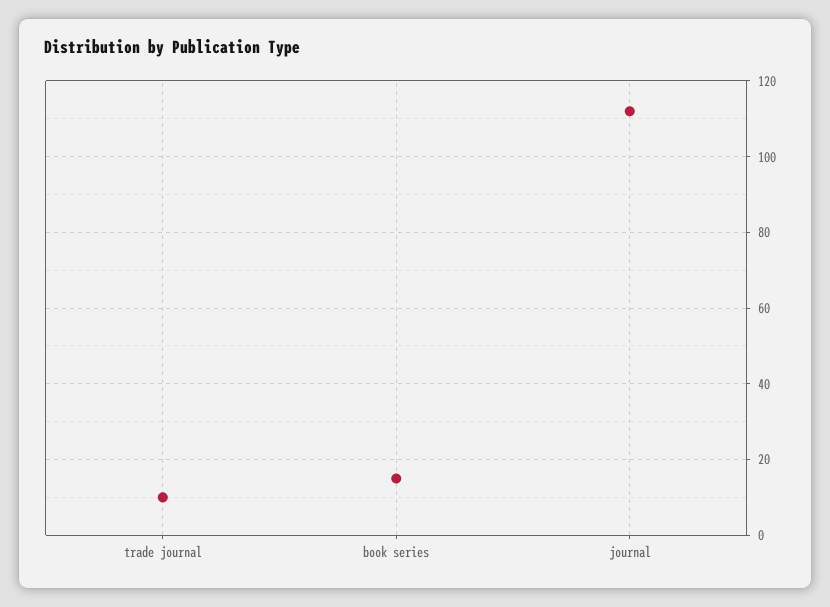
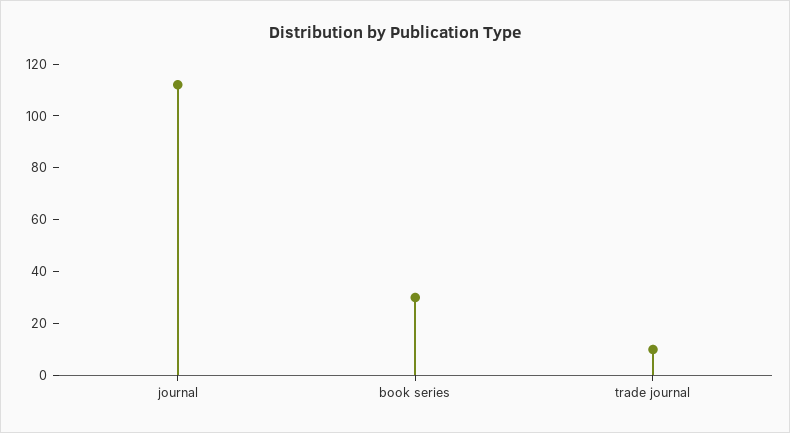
  {
    "trade journal": 10,
-   "book series": 15,
+   "book series": 30,
    "journal": 110
  }

